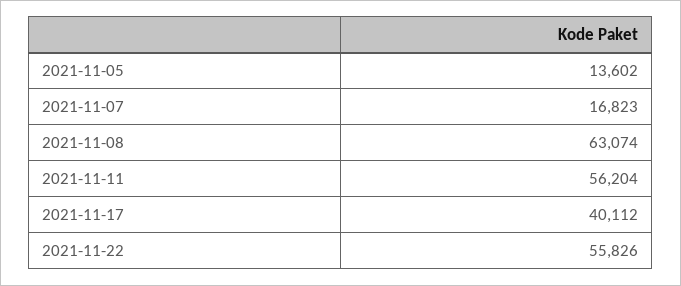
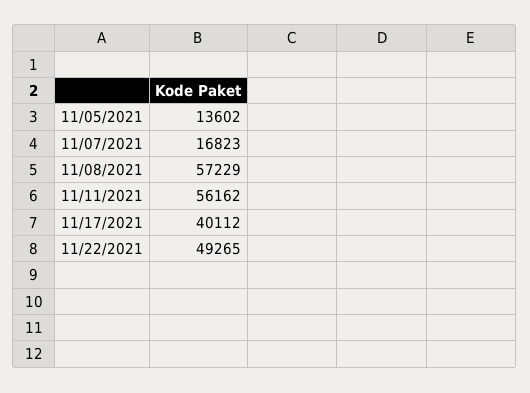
  {
    "2021-11-05": 13602,
    "2021-11-07": 16823,
-   "2021-11-08": 63074,
+   "2021-11-08": 57229,
-   "2021-11-11": 56204,
+   "2021-11-11": 56162,
    "2021-11-17": 40112,
-   "2021-11-22": 55826
+   "2021-11-22": 49265
  }

